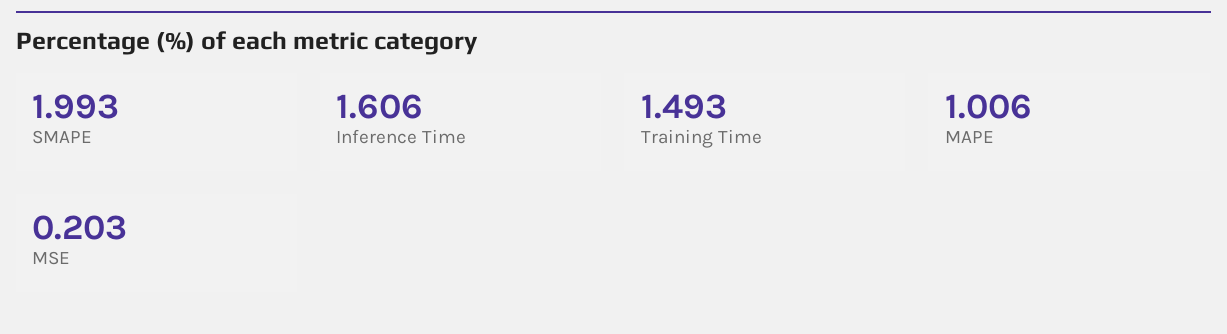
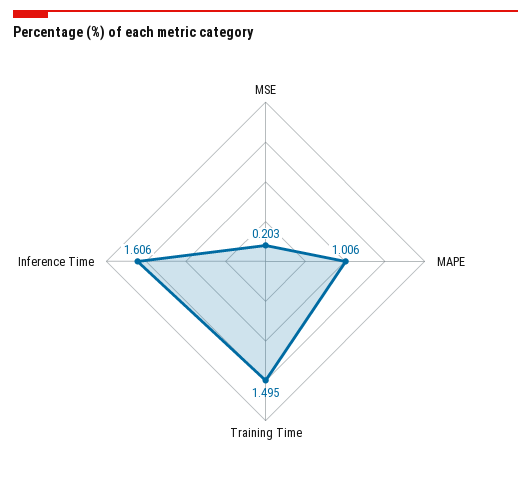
  {
-   "SMAPE": 1.993,
    "Inference Time": 1.606,
-   "Training Time": 1.493,
+   "Training Time": 1.495,
    "MAPE": 1.006,
    "MSE": 0.203
  }

